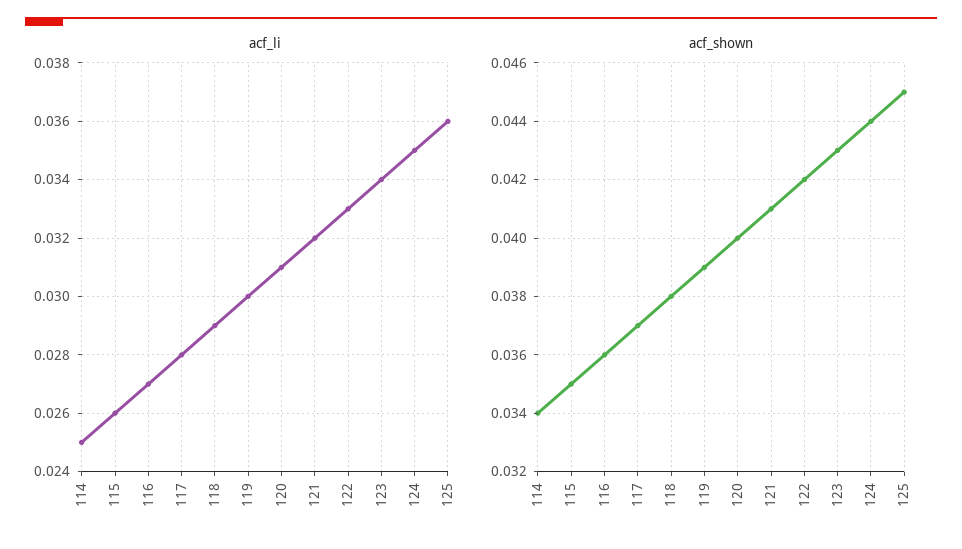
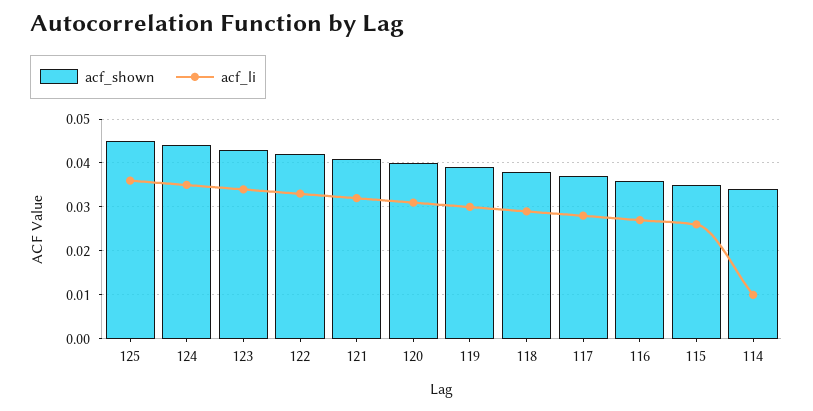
  {
    "acf_li": {
-     "114": 0.025,
+     "114": 0.01,
      "115": 0.026,
      "116": 0.027,
      "117": 0.028,
      "118": 0.029,
      "119": 0.03,
      "120": 0.031,
      "121": 0.032,
      "122": 0.033,
      "123": 0.034,
      "124": 0.035,
      "125": 0.036
    },
    "acf_shown": {
      "114": 0.034,
      "115": 0.035,
      "116": 0.036,
      "117": 0.037,
      "118": 0.038,
      "119": 0.039,
      "120": 0.04,
      "121": 0.041,
      "122": 0.042,
      "123": 0.043,
      "124": 0.044,
      "125": 0.045
    }
  }

